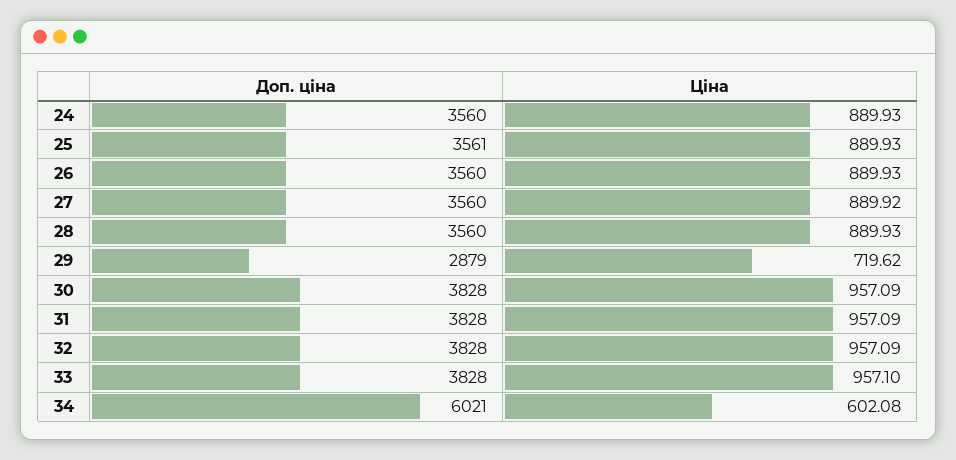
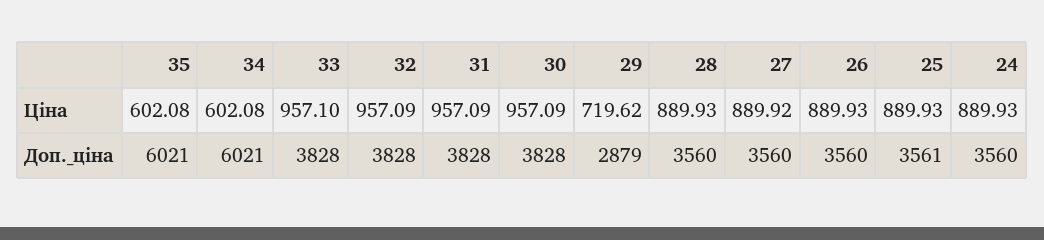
  {
    "Доп. ціна": {
      "24": 3560,
      "25": 3561,
      "26": 3560,
      "27": 3560,
      "28": 3560,
      "29": 2879,
      "30": 3828,
      "31": 3828,
      "32": 3828,
      "33": 3828,
-     "34": 6021
+     "34": 6021,
+     "35": 6021
    },
    "Ціна": {
      "24": 889.93,
      "25": 889.93,
      "26": 889.93,
      "27": 889.92,
      "28": 889.93,
      "29": 719.62,
      "30": 957.09,
      "31": 957.09,
      "32": 957.09,
      "33": 957.1,
-     "34": 602.08
+     "34": 602.08,
+     "35": 602.08
    }
  }

